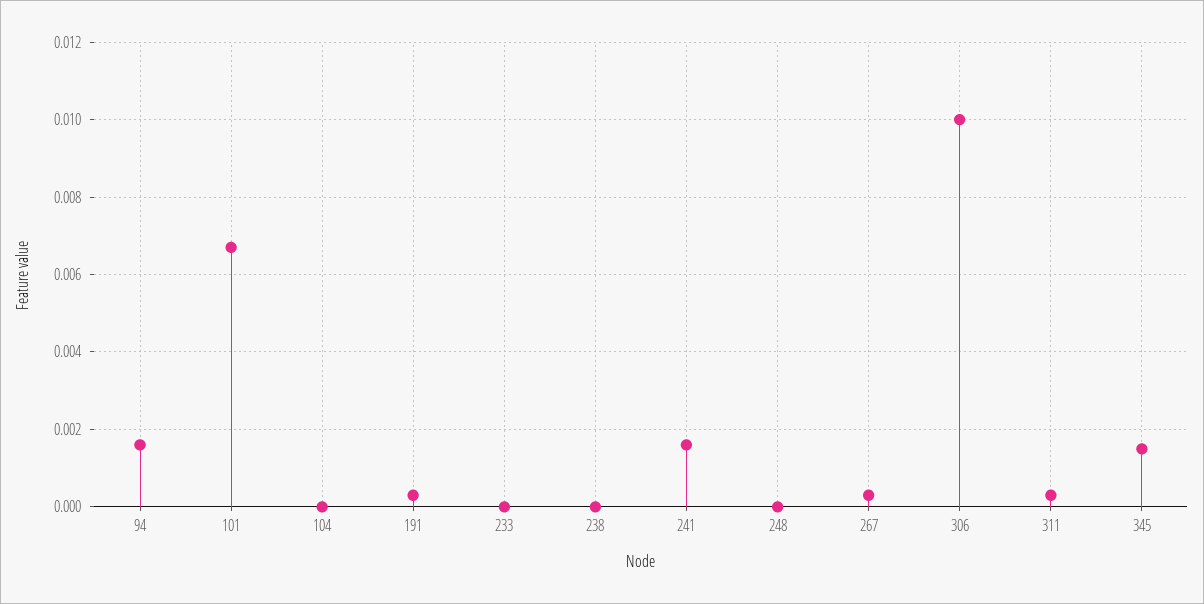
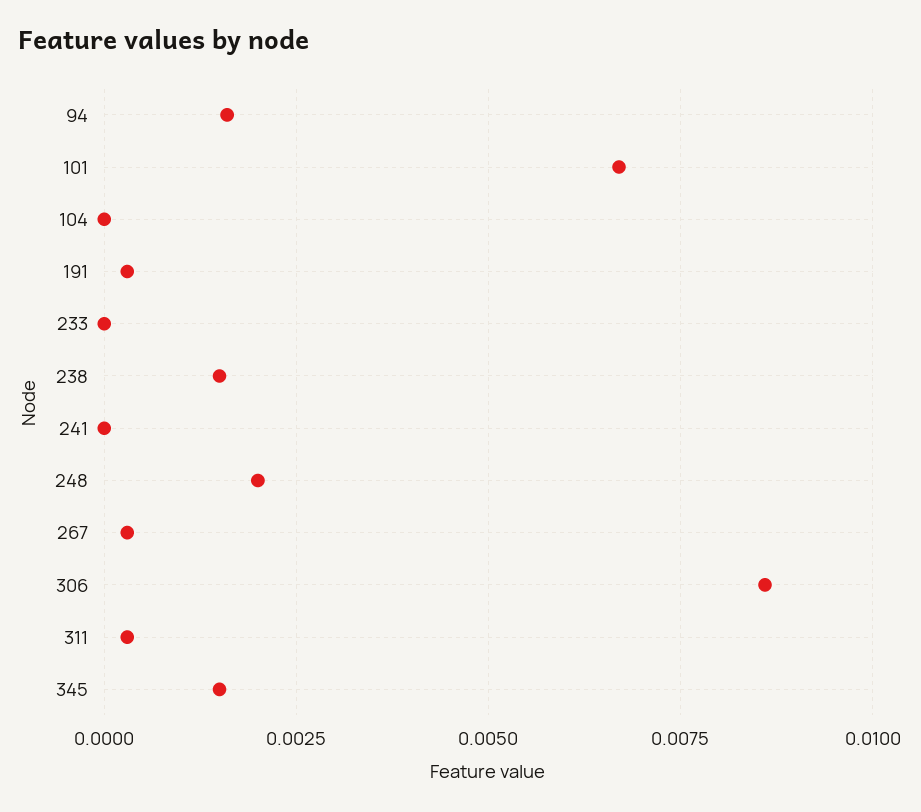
  {
    "94": 0.0015,
    "101": 0.0065,
    "104": 0,
    "191": 0.0005,
    "233": 0,
-   "238": 0,
+   "238": 0.0015,
-   "241": 0.0015,
+   "241": 0,
-   "248": 0,
+   "248": 0.002,
    "267": 0.0005,
-   "306": 0.01,
+   "306": 0.0085,
    "311": 0.0005,
    "345": 0.0015
  }

